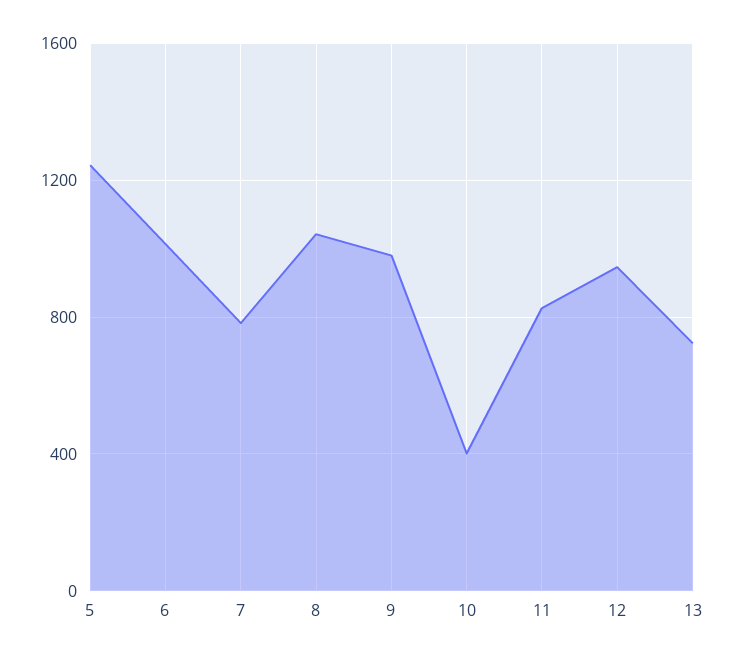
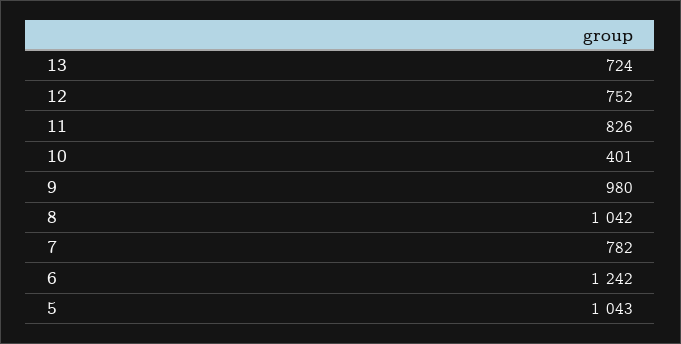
  {
-   "5": 1250,
+   "5": 1043,
-   "6": 1000,
+   "6": 1242,
    "7": 782,
    "8": 1042,
    "9": 980,
    "10": 401,
    "11": 826,
-   "12": 950,
+   "12": 752,
    "13": 724
  }

